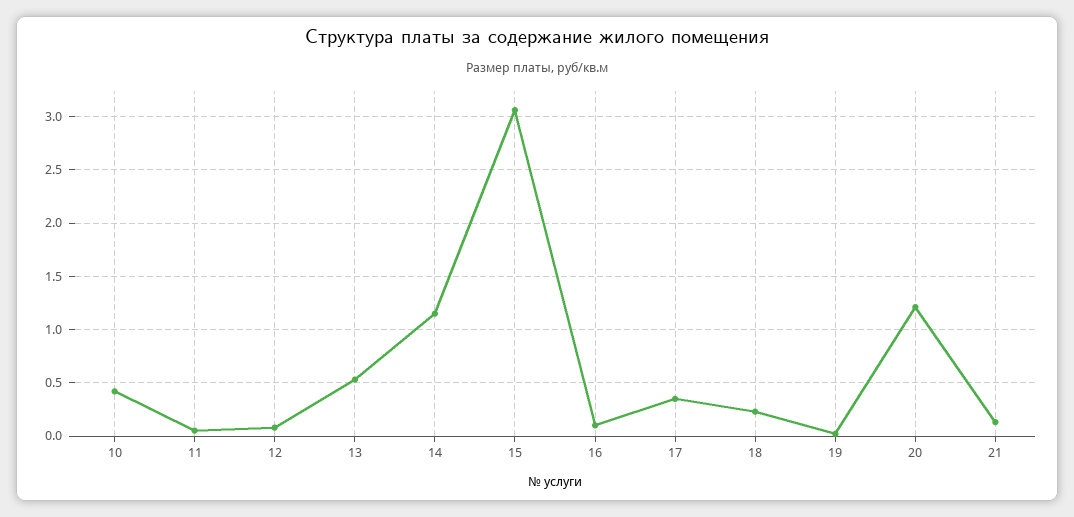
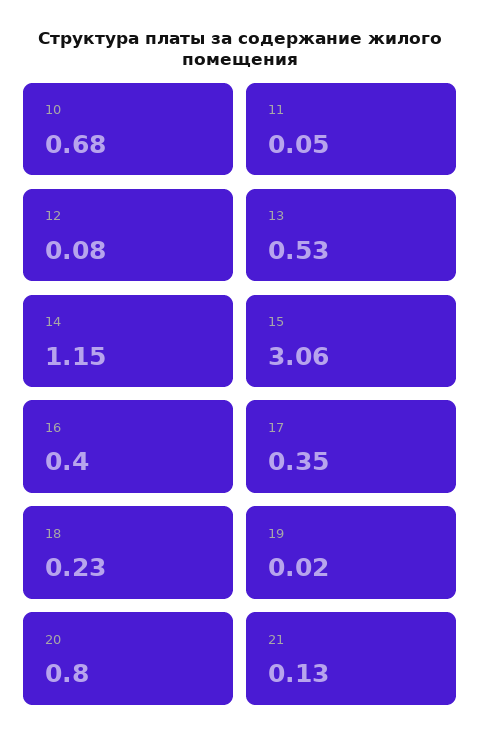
  {
-   "10": 0.4,
+   "10": 0.68,
    "11": 0.05,
    "12": 0.08,
    "13": 0.53,
    "14": 1.15,
    "15": 3.06,
-   "16": 0.1,
+   "16": 0.4,
    "17": 0.35,
    "18": 0.23,
    "19": 0.02,
-   "20": 1.2,
+   "20": 0.8,
    "21": 0.13
  }

